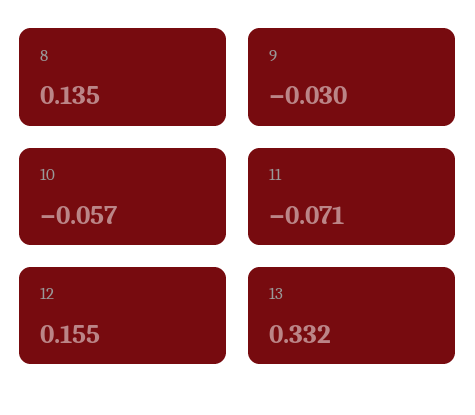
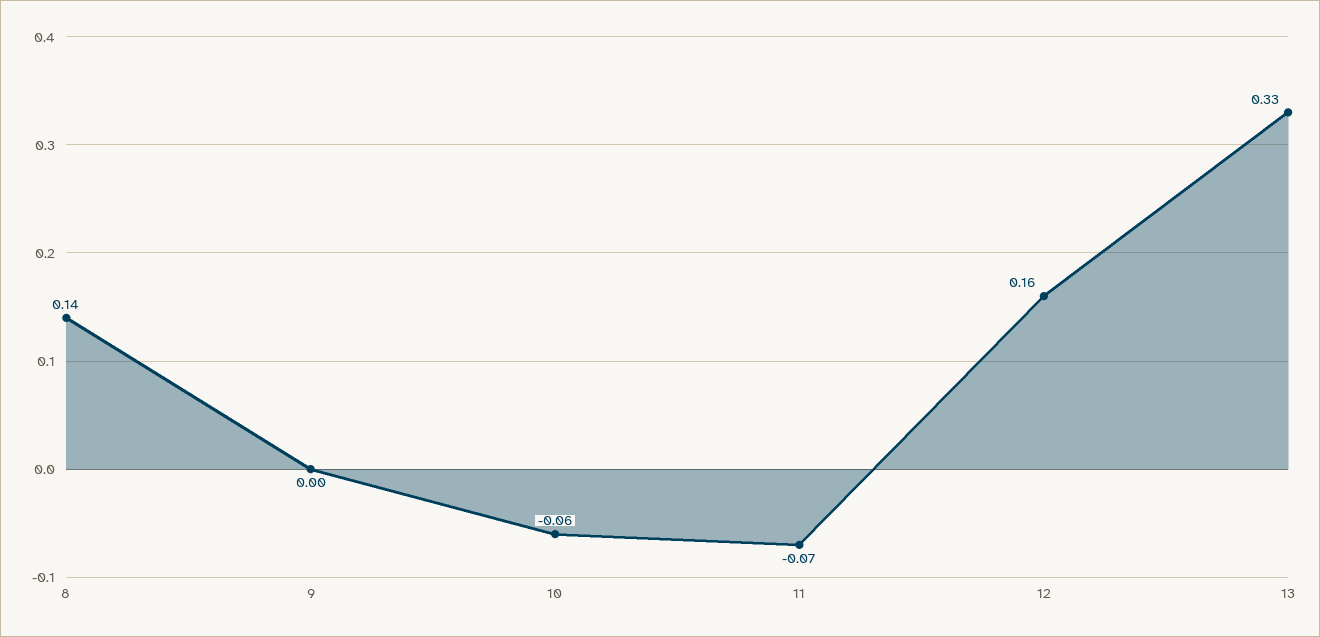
  {
    "8": 0.135,
-   "9": -0.03,
+   "9": 0,
    "10": -0.057,
    "11": -0.071,
    "12": 0.155,
    "13": 0.332
  }

